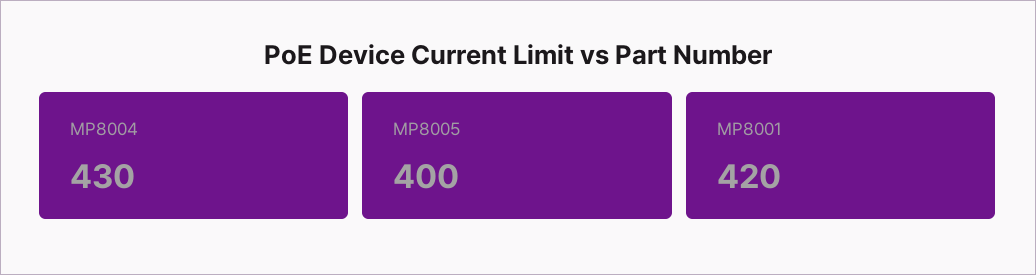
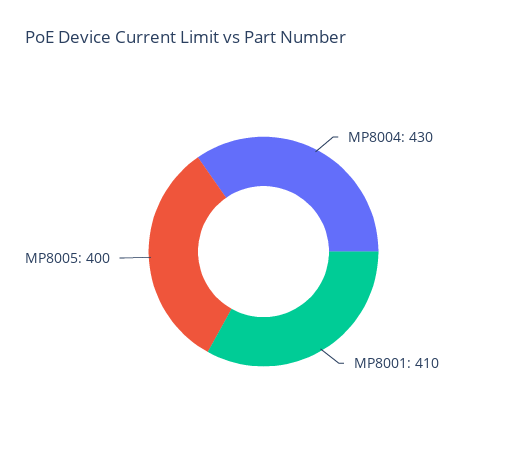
  {
    "MP8004": 430,
    "MP8005": 400,
-   "MP8001": 420
+   "MP8001": 410
  }

